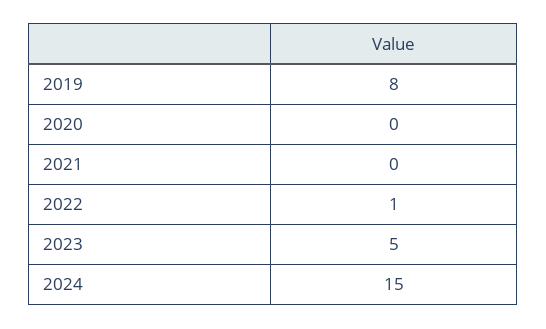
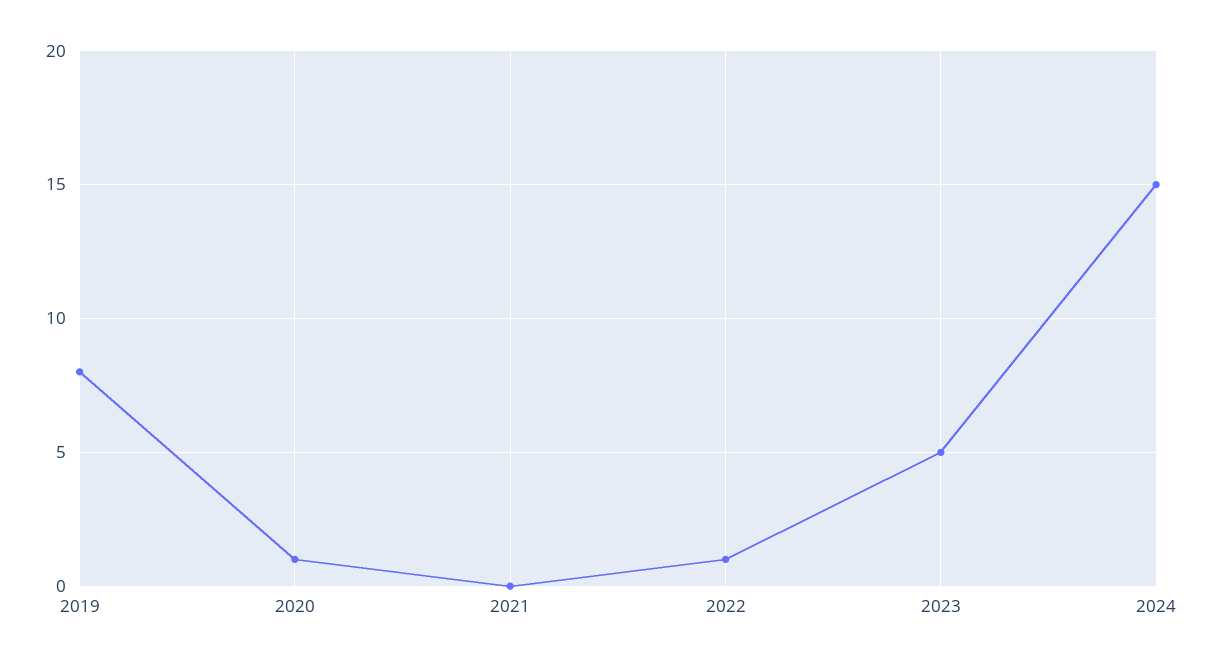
  {
    "2019": 8,
-   "2020": 0,
+   "2020": 1,
    "2021": 0,
    "2022": 1,
    "2023": 5,
    "2024": 15
  }

